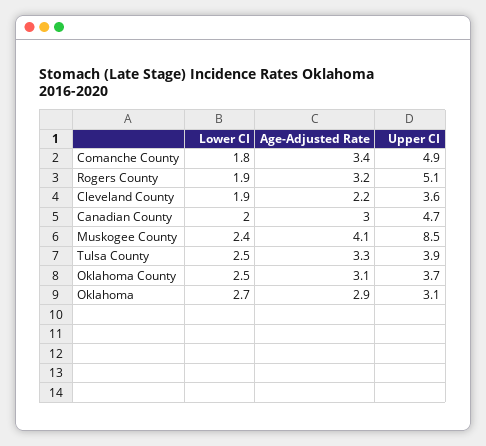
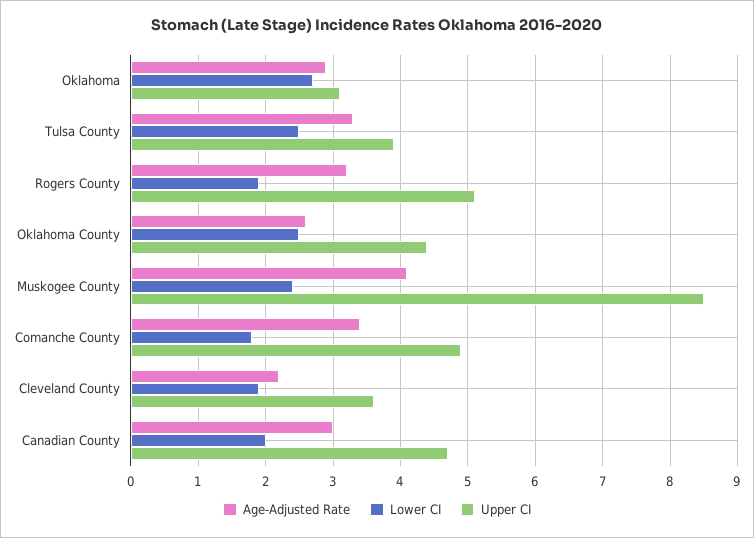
  {
    "Lower CI": {
      "Comanche County": 1.8,
      "Rogers County": 1.9,
      "Cleveland County": 1.9,
      "Canadian County": 2,
      "Muskogee County": 2.4,
      "Tulsa County": 2.5,
      "Oklahoma County": 2.5,
      "Oklahoma": 2.7
    },
    "Age-Adjusted Rate": {
      "Comanche County": 3.4,
      "Rogers County": 3.2,
      "Cleveland County": 2.2,
      "Canadian County": 3,
      "Muskogee County": 4.1,
      "Tulsa County": 3.3,
-     "Oklahoma County": 3.1,
+     "Oklahoma County": 2.6,
      "Oklahoma": 2.9
    },
    "Upper CI": {
      "Comanche County": 4.9,
      "Rogers County": 5.1,
      "Cleveland County": 3.6,
      "Canadian County": 4.7,
      "Muskogee County": 8.5,
      "Tulsa County": 3.9,
-     "Oklahoma County": 3.7,
+     "Oklahoma County": 4.4,
      "Oklahoma": 3.1
    }
  }

